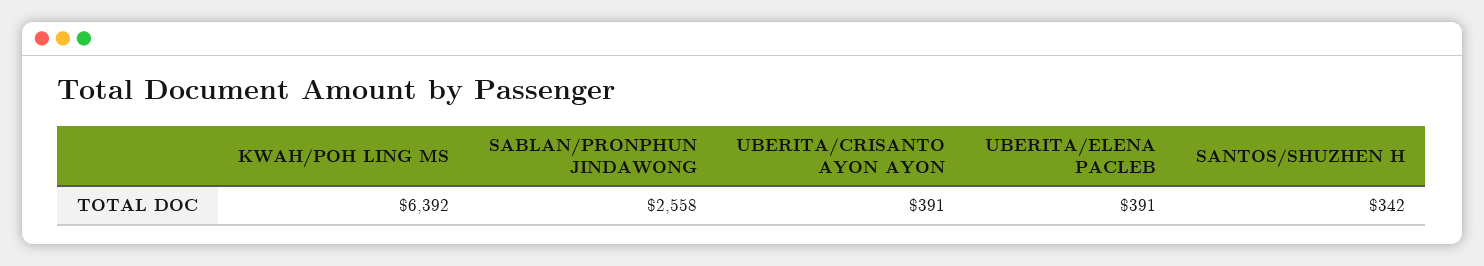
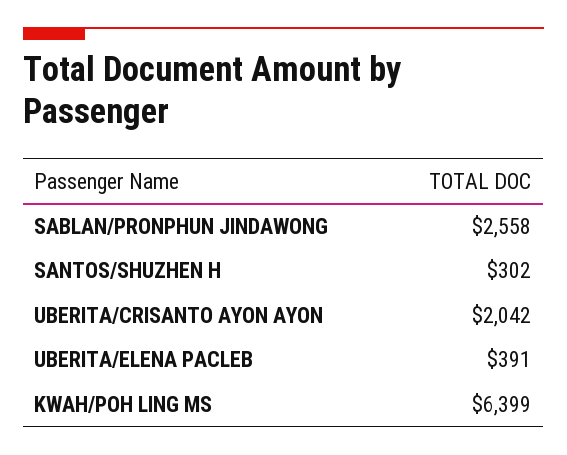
  {
-   "KWAH/POH LING MS": 6392,
+   "KWAH/POH LING MS": 6399,
    "SABLAN/PRONPHUN JINDAWONG": 2558,
-   "UBERITA/CRISANTO AYON AYON": 391,
+   "UBERITA/CRISANTO AYON AYON": 2042,
    "UBERITA/ELENA PACLEB": 391,
-   "SANTOS/SHUZHEN H": 342
+   "SANTOS/SHUZHEN H": 302
  }

